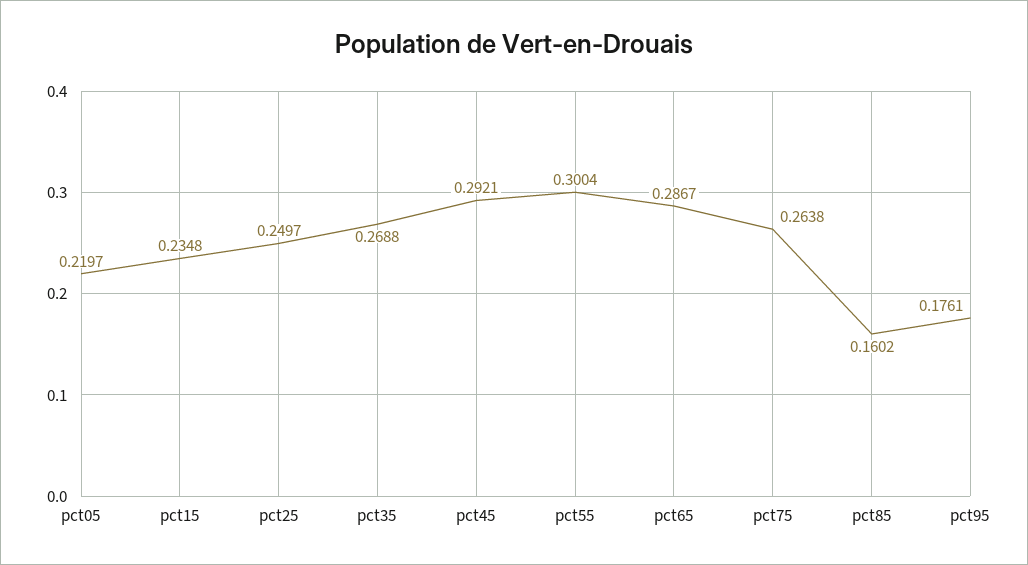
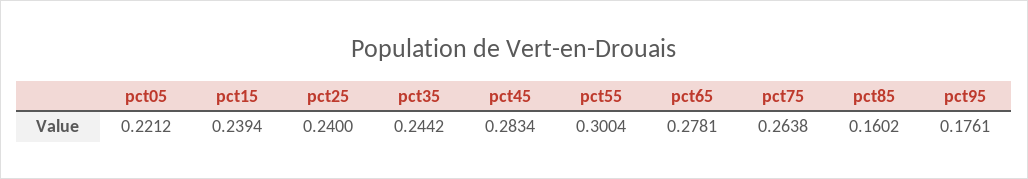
  {
-   "pct05": 0.2197,
+   "pct05": 0.2212,
-   "pct15": 0.2348,
+   "pct15": 0.2394,
-   "pct25": 0.2497,
+   "pct25": 0.24,
-   "pct35": 0.2688,
+   "pct35": 0.2442,
-   "pct45": 0.2921,
+   "pct45": 0.2834,
    "pct55": 0.3004,
-   "pct65": 0.2867,
+   "pct65": 0.2781,
    "pct75": 0.2638,
    "pct85": 0.1602,
    "pct95": 0.1761
  }

